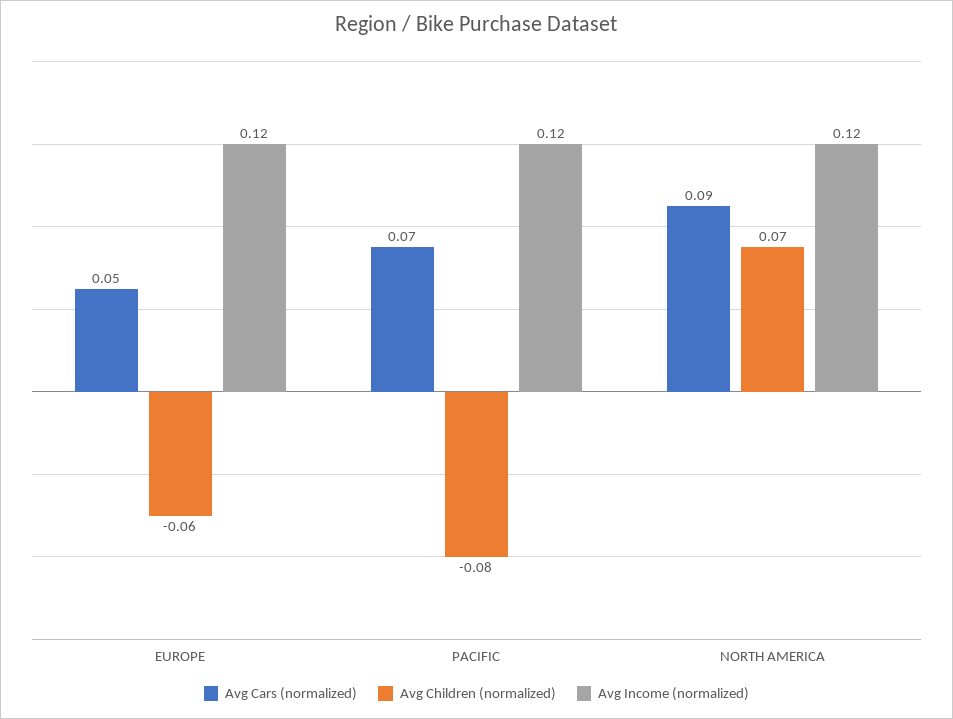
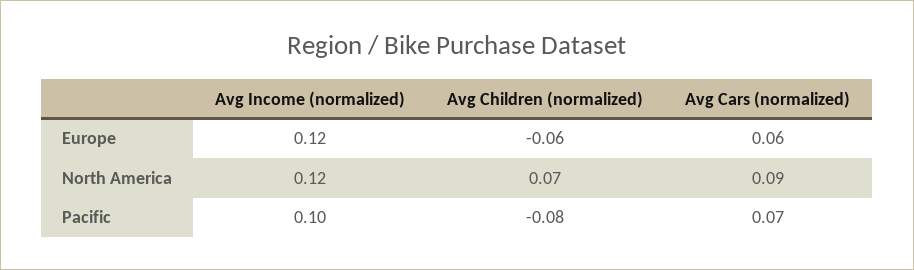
  {
    "Avg Cars (normalized)": {
-     "EUROPE": 0.05,
+     "EUROPE": 0.06,
      "PACIFIC": 0.07,
      "NORTH AMERICA": 0.09
    },
    "Avg Children (normalized)": {
      "EUROPE": -0.06,
      "PACIFIC": -0.08,
      "NORTH AMERICA": 0.07
    },
    "Avg Income (normalized)": {
      "EUROPE": 0.12,
-     "PACIFIC": 0.12,
+     "PACIFIC": 0.1,
      "NORTH AMERICA": 0.12
    }
  }

